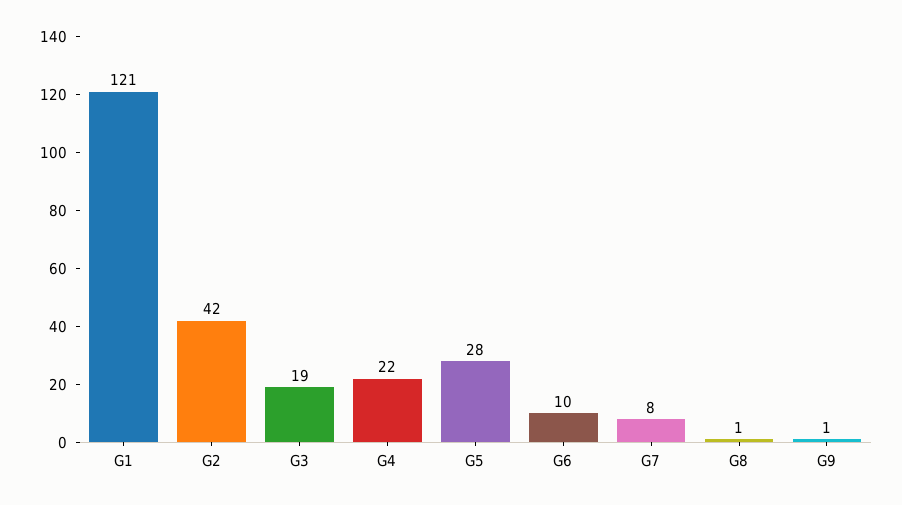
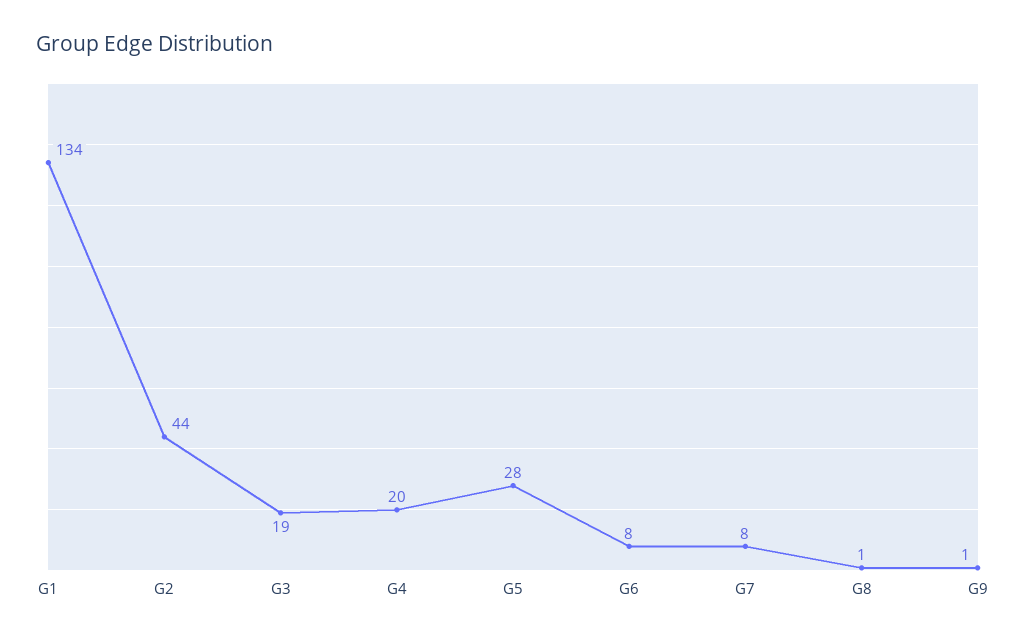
  {
-   "G1": 121,
+   "G1": 134,
-   "G2": 42,
+   "G2": 44,
    "G3": 19,
-   "G4": 22,
+   "G4": 20,
    "G5": 28,
-   "G6": 10,
+   "G6": 8,
    "G7": 8,
    "G8": 1,
    "G9": 1
  }

